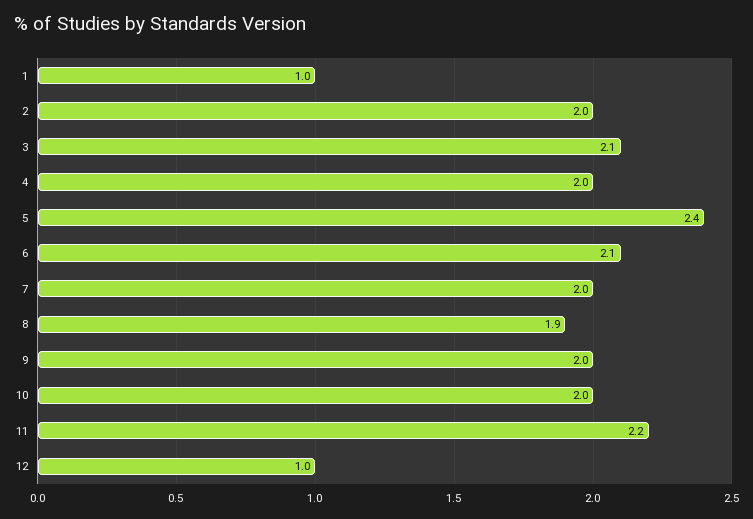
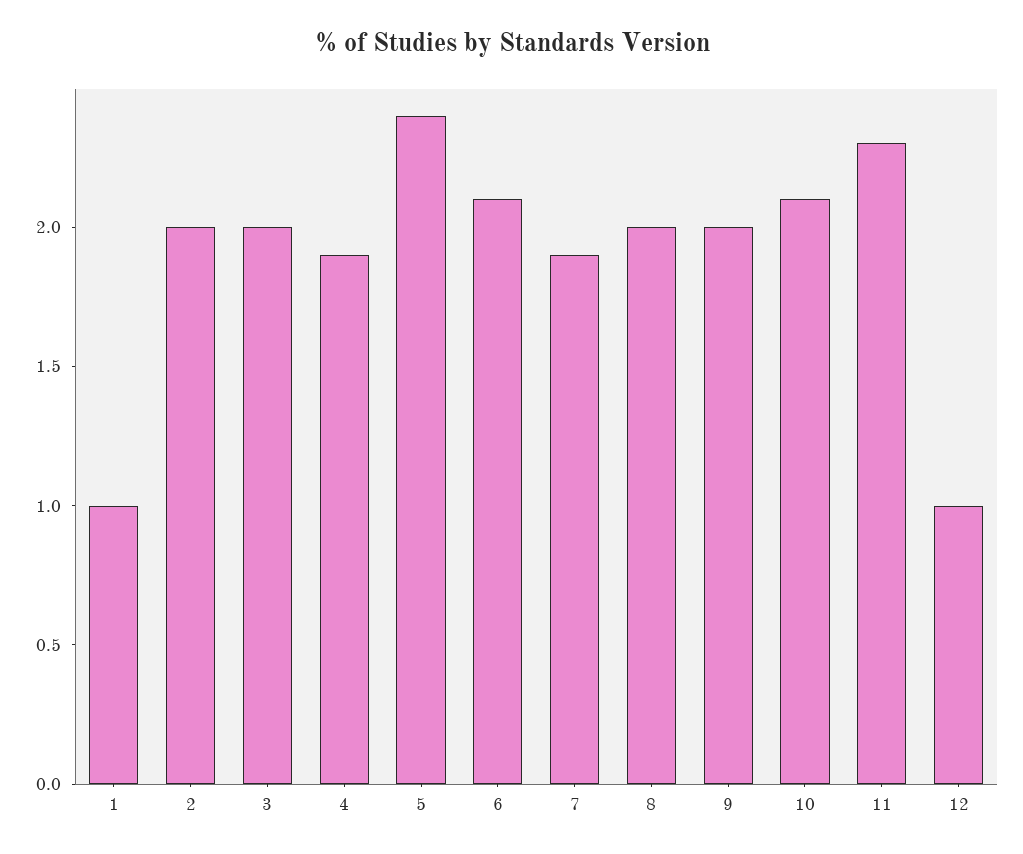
  {
    "1": 1,
    "2": 2,
-   "3": 2.1,
+   "3": 2,
-   "4": 2,
+   "4": 1.9,
    "5": 2.4,
    "6": 2.1,
-   "7": 2,
+   "7": 1.9,
-   "8": 1.9,
+   "8": 2,
    "9": 2,
-   "10": 2,
+   "10": 2.1,
-   "11": 2.2,
+   "11": 2.3,
    "12": 1
  }

